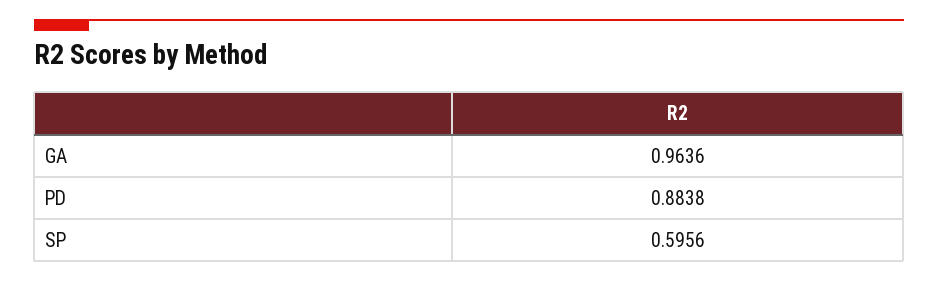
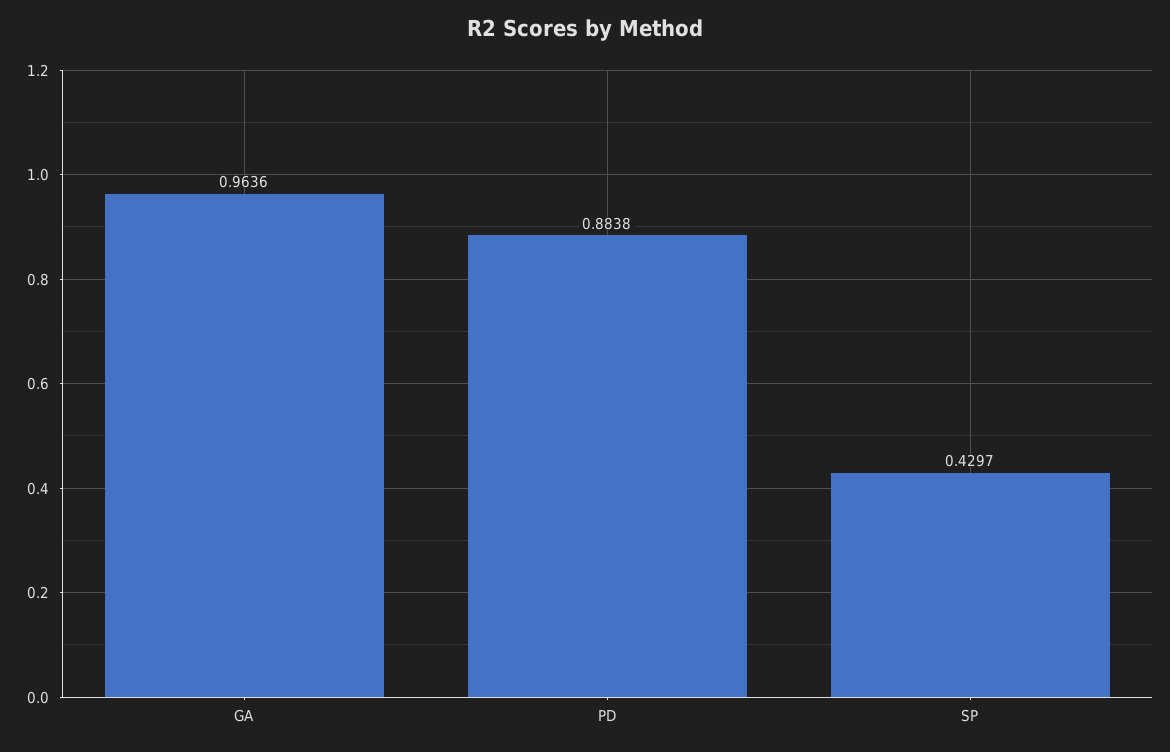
  {
    "GA": 0.9636,
    "PD": 0.8838,
-   "SP": 0.5956
+   "SP": 0.4297
  }

